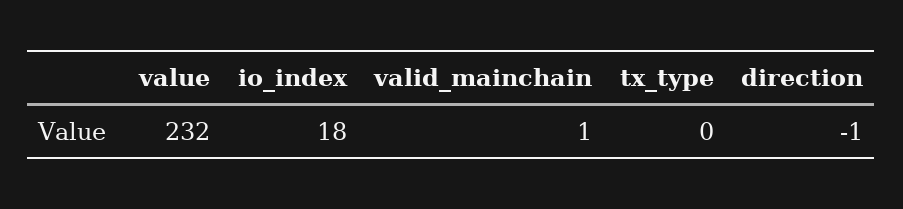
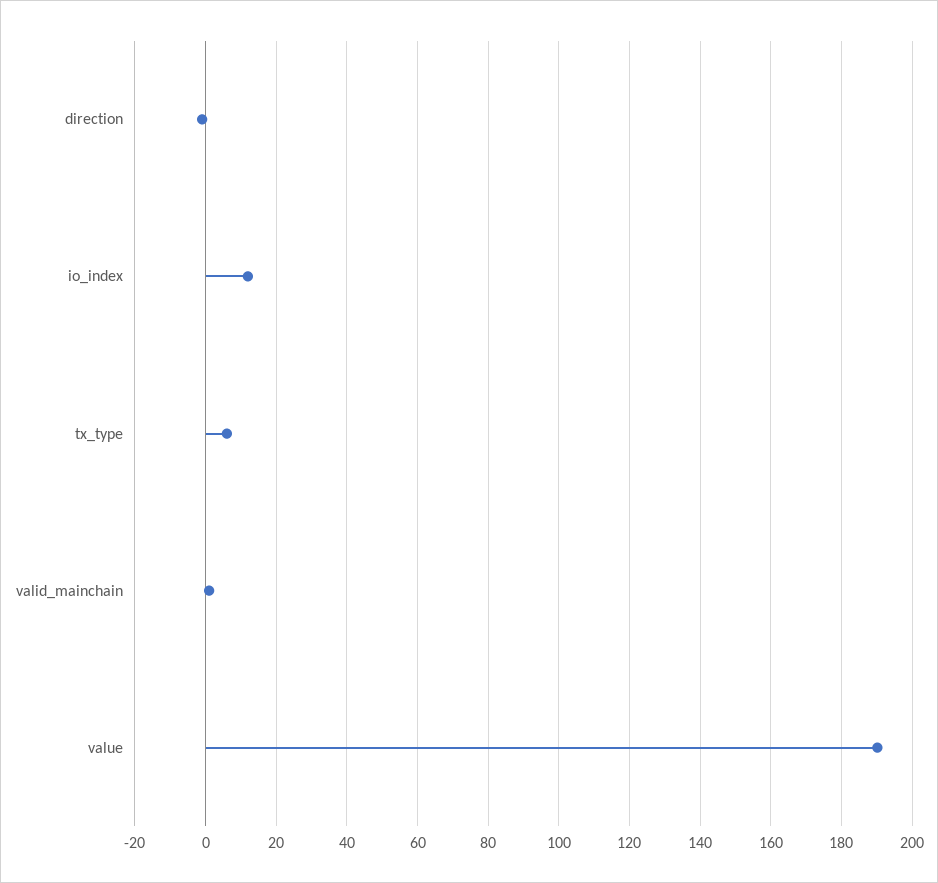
  {
-   "value": 232,
+   "value": 190,
-   "io_index": 18,
+   "io_index": 12,
    "valid_mainchain": 1,
-   "tx_type": 0,
+   "tx_type": 6,
    "direction": -1
  }

